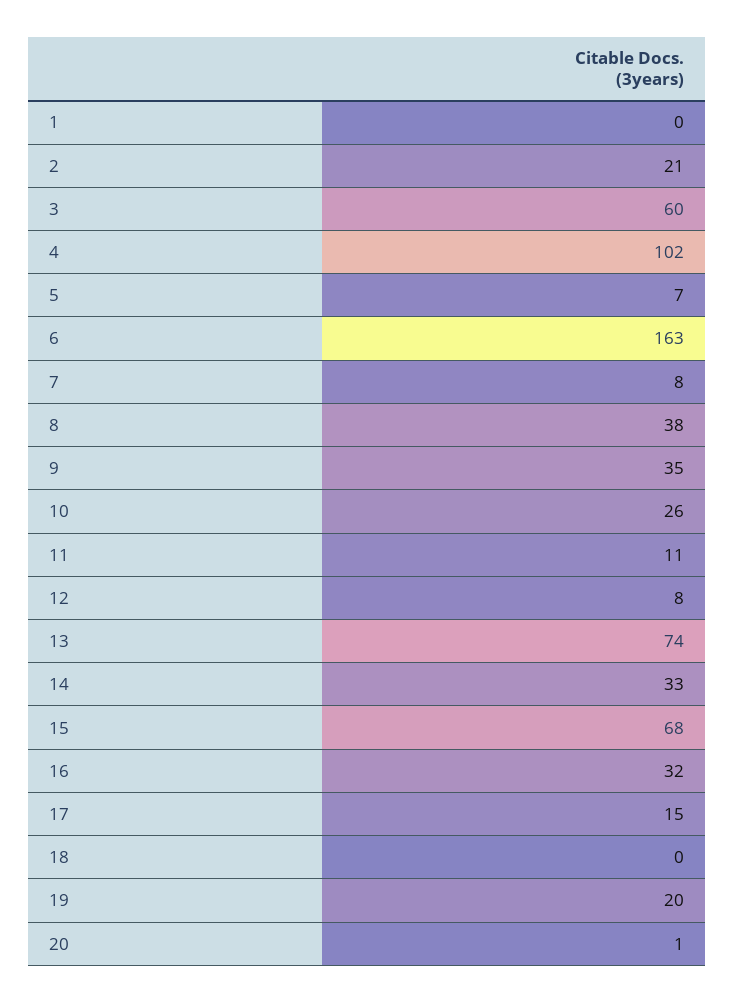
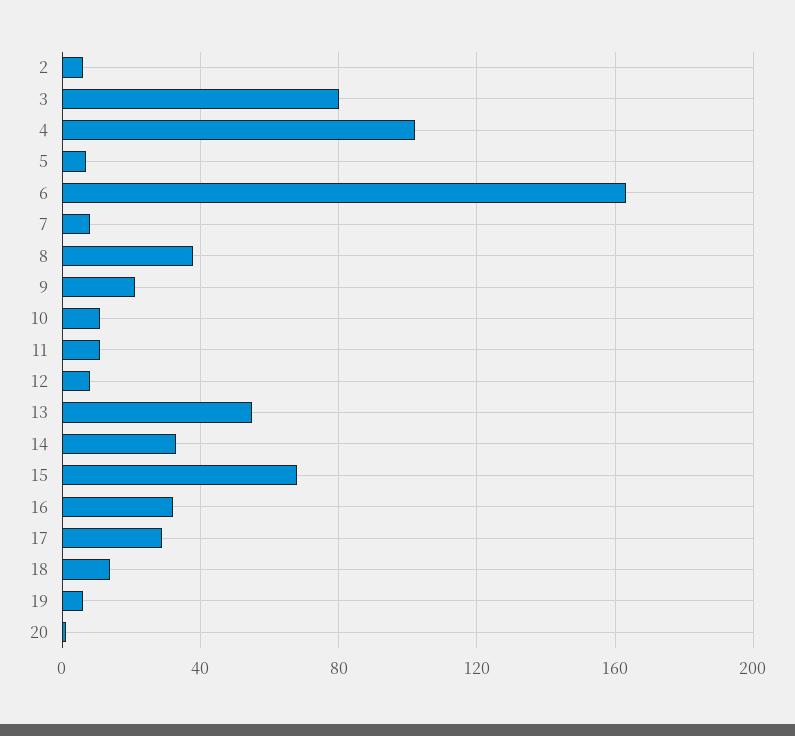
  {
-   "1": 0,
-   "2": 21,
+   "2": 5,
-   "3": 60,
+   "3": 80,
    "4": 102,
    "5": 7,
    "6": 163,
    "7": 8,
    "8": 38,
-   "9": 35,
+   "9": 20,
-   "10": 26,
+   "10": 10,
    "11": 11,
    "12": 8,
-   "13": 74,
+   "13": 55,
    "14": 33,
    "15": 68,
    "16": 32,
-   "17": 15,
+   "17": 30,
-   "18": 0,
+   "18": 15,
-   "19": 20,
+   "19": 5,
    "20": 1
  }

